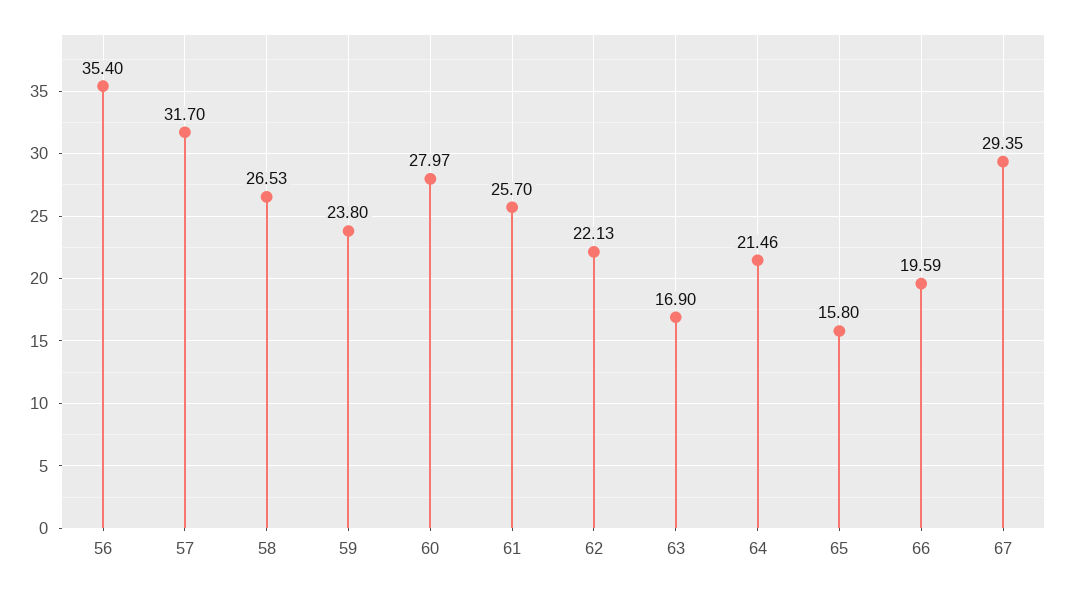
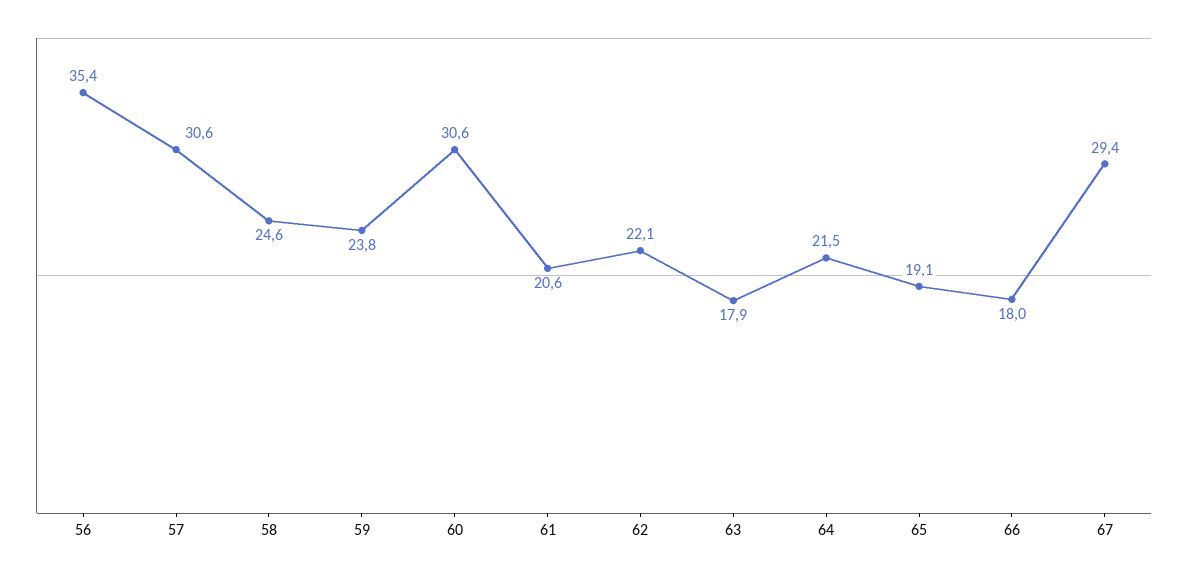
  {
    "56": 35.4,
-   "57": 31.7,
+   "57": 30.6,
-   "58": 26.53,
+   "58": 24.6,
    "59": 23.8,
-   "60": 27.97,
+   "60": 30.6,
-   "61": 25.7,
+   "61": 20.6,
    "62": 22.13,
-   "63": 16.9,
+   "63": 17.9,
    "64": 21.46,
-   "65": 15.8,
+   "65": 19.1,
-   "66": 19.59,
+   "66": 18,
    "67": 29.35
  }

